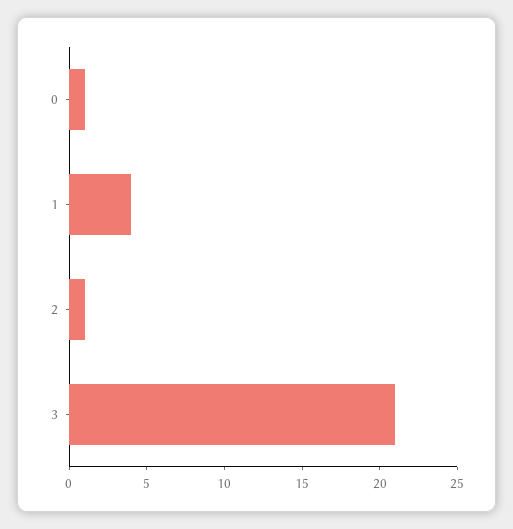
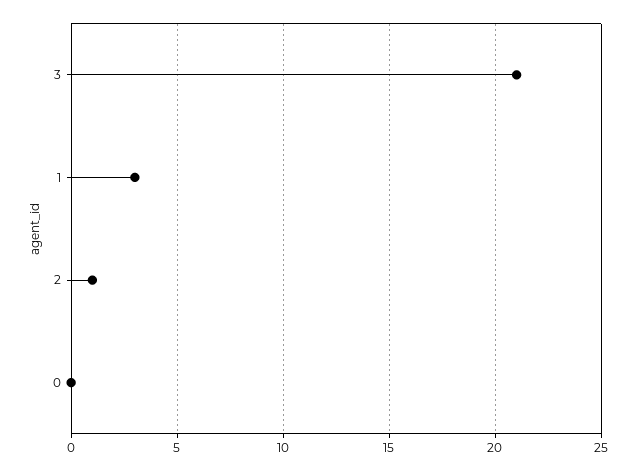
  {
-   "0": 1,
+   "0": 0,
-   "1": 4,
+   "1": 3,
    "2": 1,
    "3": 21
  }

